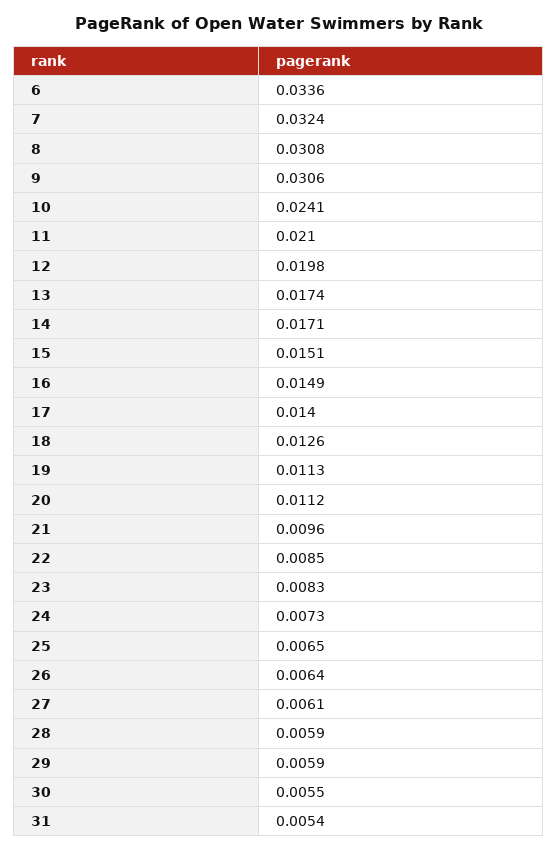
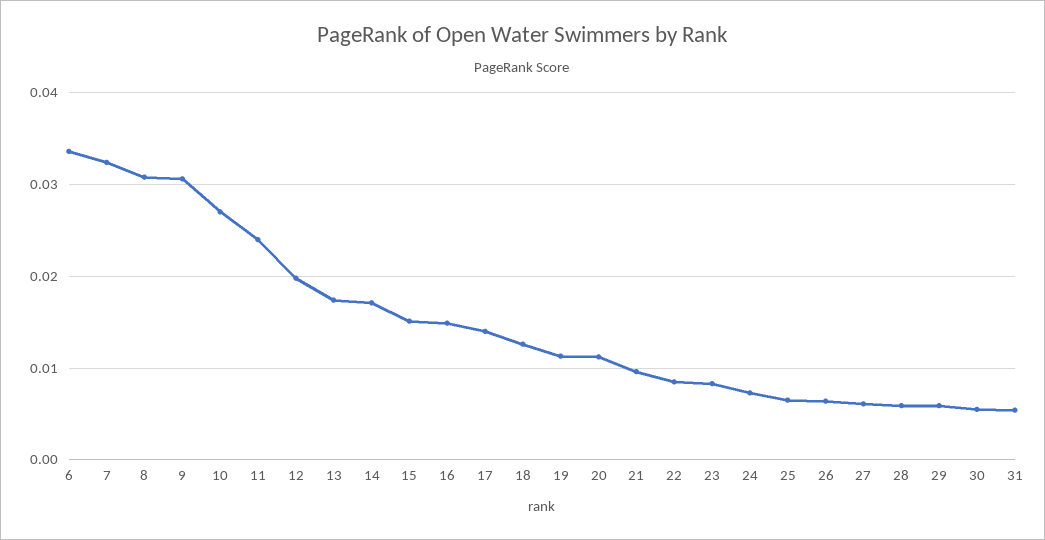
  {
    "6": 0.0336,
    "7": 0.0324,
    "8": 0.0308,
    "9": 0.0306,
-   "10": 0.0241,
+   "10": 0.027,
-   "11": 0.021,
+   "11": 0.024,
    "12": 0.0198,
    "13": 0.0174,
    "14": 0.0171,
    "15": 0.0151,
    "16": 0.0149,
    "17": 0.014,
    "18": 0.0126,
    "19": 0.0113,
    "20": 0.0112,
    "21": 0.0096,
    "22": 0.0085,
    "23": 0.0083,
    "24": 0.0073,
    "25": 0.0065,
    "26": 0.0064,
    "27": 0.0061,
    "28": 0.0059,
    "29": 0.0059,
    "30": 0.0055,
    "31": 0.0054
  }

